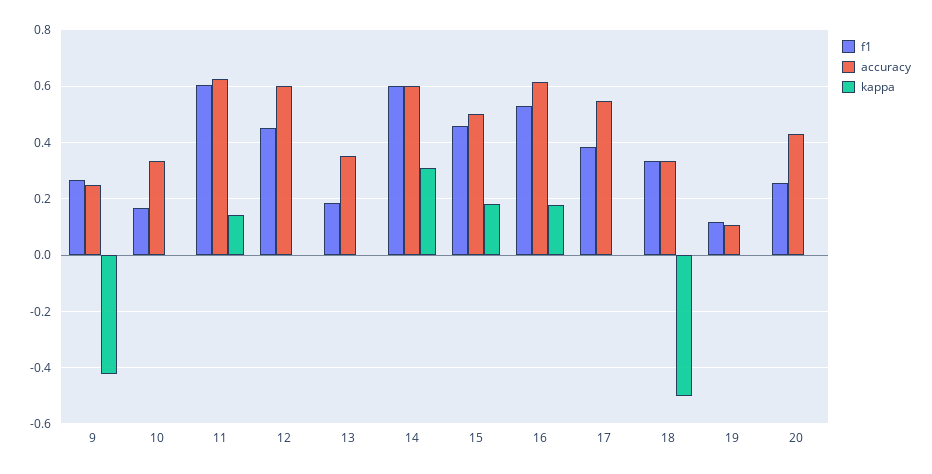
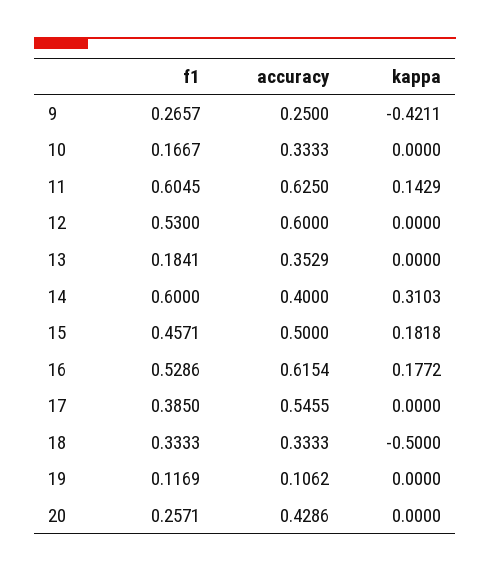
  {
    "f1": {
      "9": 0.2657,
      "10": 0.1667,
      "11": 0.6045,
-     "12": 0.45,
+     "12": 0.53,
      "13": 0.1841,
      "14": 0.6,
      "15": 0.4571,
      "16": 0.5286,
      "17": 0.385,
      "18": 0.3333,
      "19": 0.1169,
      "20": 0.2571
    },
    "accuracy": {
      "9": 0.25,
      "10": 0.3333,
      "11": 0.625,
      "12": 0.6,
      "13": 0.3529,
-     "14": 0.6,
+     "14": 0.4,
      "15": 0.5,
      "16": 0.6154,
      "17": 0.5455,
      "18": 0.3333,
      "19": 0.1062,
      "20": 0.4286
    },
    "kappa": {
      "9": -0.4211,
      "10": 0,
      "11": 0.1429,
      "12": 0,
      "13": 0,
      "14": 0.3103,
      "15": 0.1818,
      "16": 0.1772,
      "17": 0,
      "18": -0.5,
      "19": 0,
      "20": 0
    }
  }

